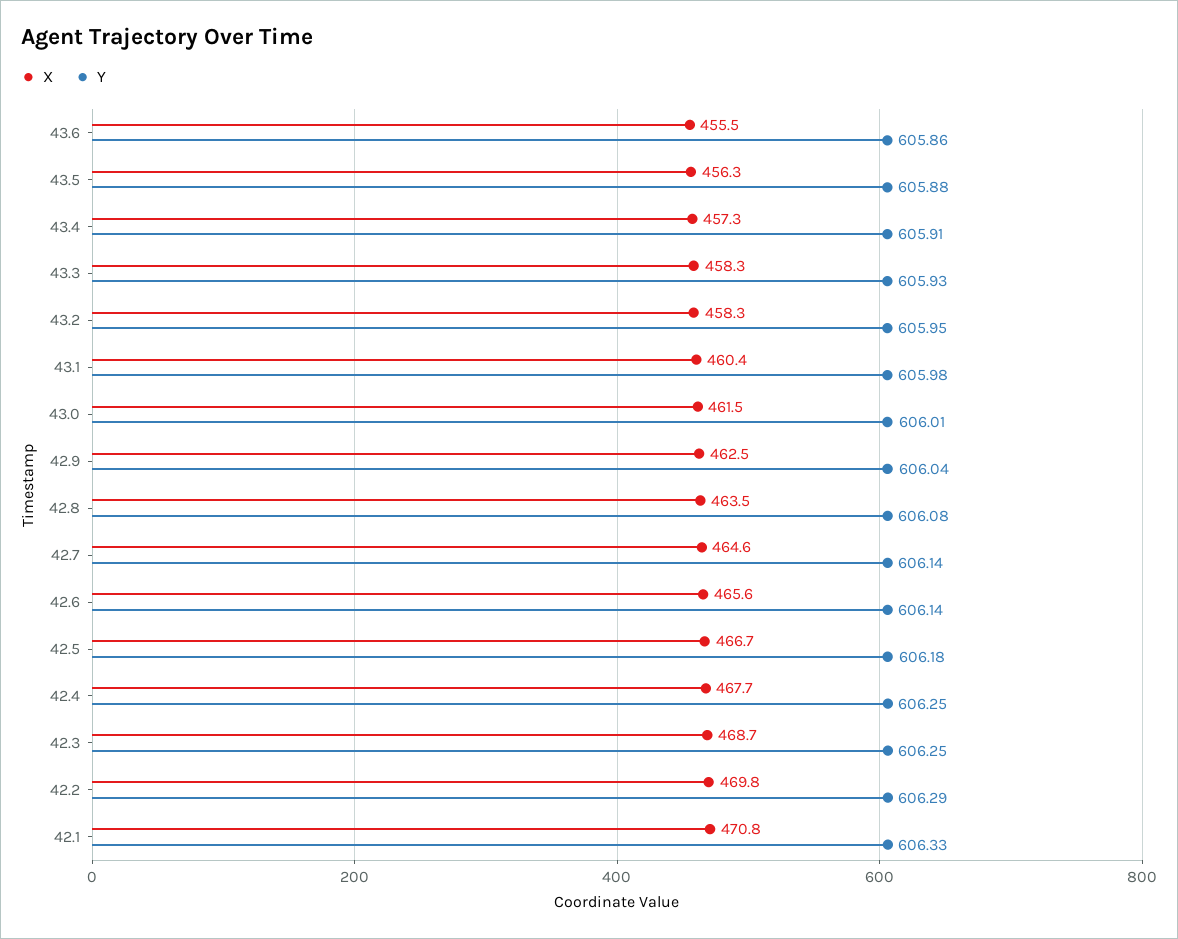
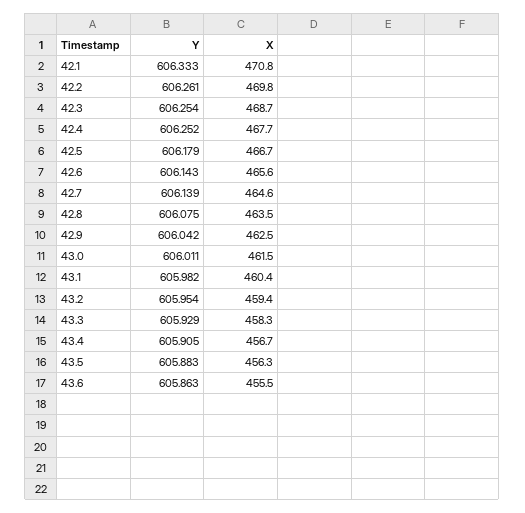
  {
    "X": {
      "43.6": 455.5,
      "43.5": 456.3,
-     "43.4": 457.3,
+     "43.4": 456.7,
      "43.3": 458.3,
-     "43.2": 458.3,
+     "43.2": 459.4,
      "43.1": 460.4,
      "43.0": 461.5,
      "42.9": 462.5,
      "42.8": 463.5,
      "42.7": 464.6,
      "42.6": 465.6,
      "42.5": 466.7,
      "42.4": 467.7,
      "42.3": 468.7,
      "42.2": 469.8,
      "42.1": 470.8
    },
    "Y": {
      "43.6": 605.863,
      "43.5": 605.883,
      "43.4": 605.905,
      "43.3": 605.929,
      "43.2": 605.954,
      "43.1": 605.982,
      "43.0": 606.011,
      "42.9": 606.042,
      "42.8": 606.075,
      "42.7": 606.139,
      "42.6": 606.143,
      "42.5": 606.179,
      "42.4": 606.252,
      "42.3": 606.254,
-     "42.2": 606.29,
+     "42.2": 606.261,
      "42.1": 606.333
    }
  }

